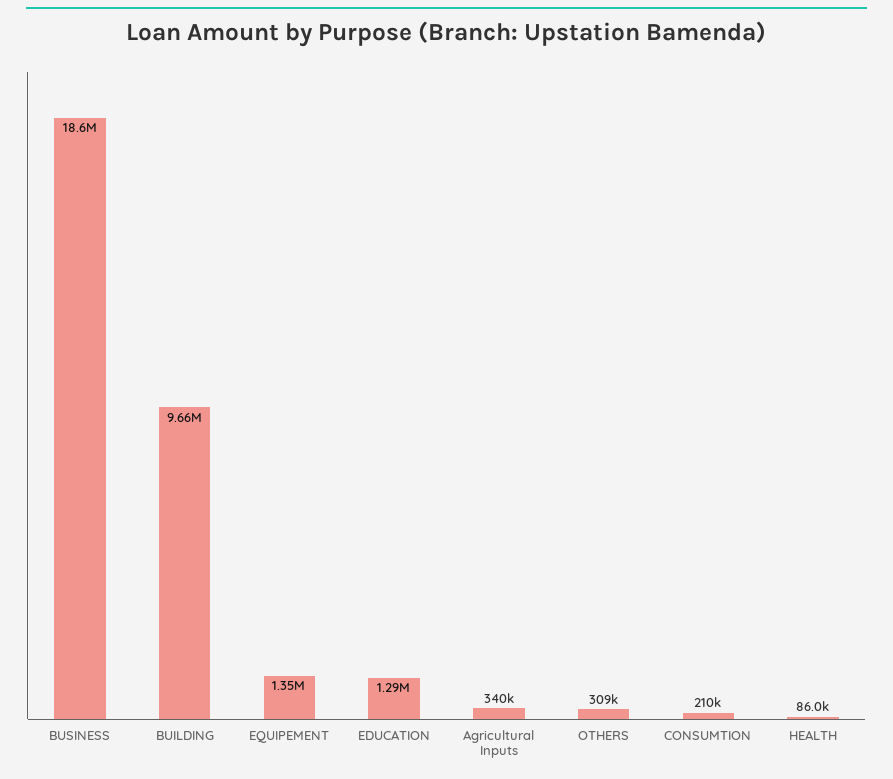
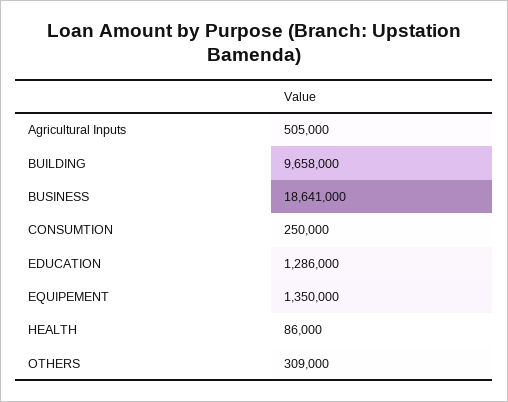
  {
    "BUSINESS": 18641000,
    "BUILDING": 9658000,
    "EQUIPEMENT": 1350000,
    "EDUCATION": 1286000,
-   "Agricultural Inputs": 340000,
+   "Agricultural Inputs": 505000,
    "OTHERS": 309000,
-   "CONSUMTION": 210000,
+   "CONSUMTION": 250000,
    "HEALTH": 86000
  }

